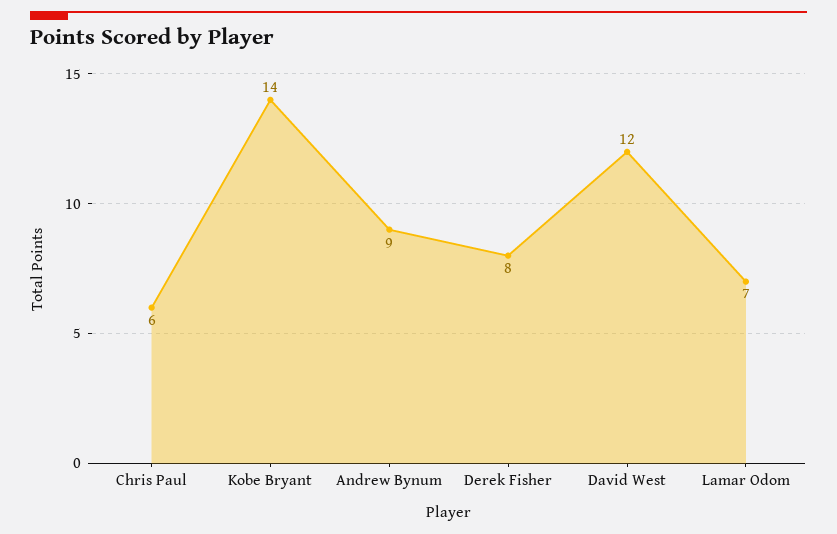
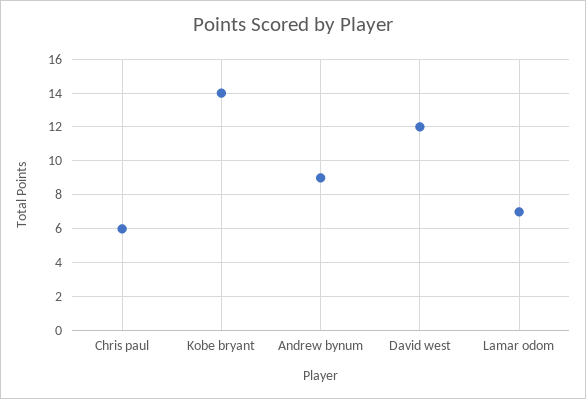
  {
    "Chris Paul": 6,
    "Kobe Bryant": 14,
    "Andrew Bynum": 9,
-   "Derek Fisher": 8,
    "David West": 12,
    "Lamar Odom": 7
  }

